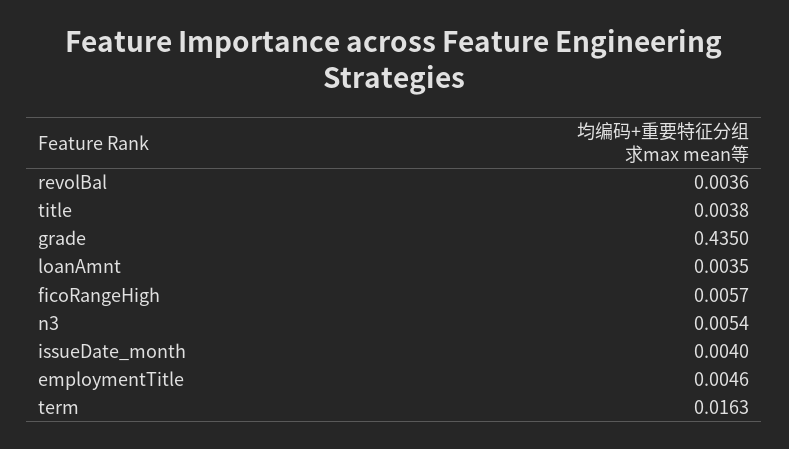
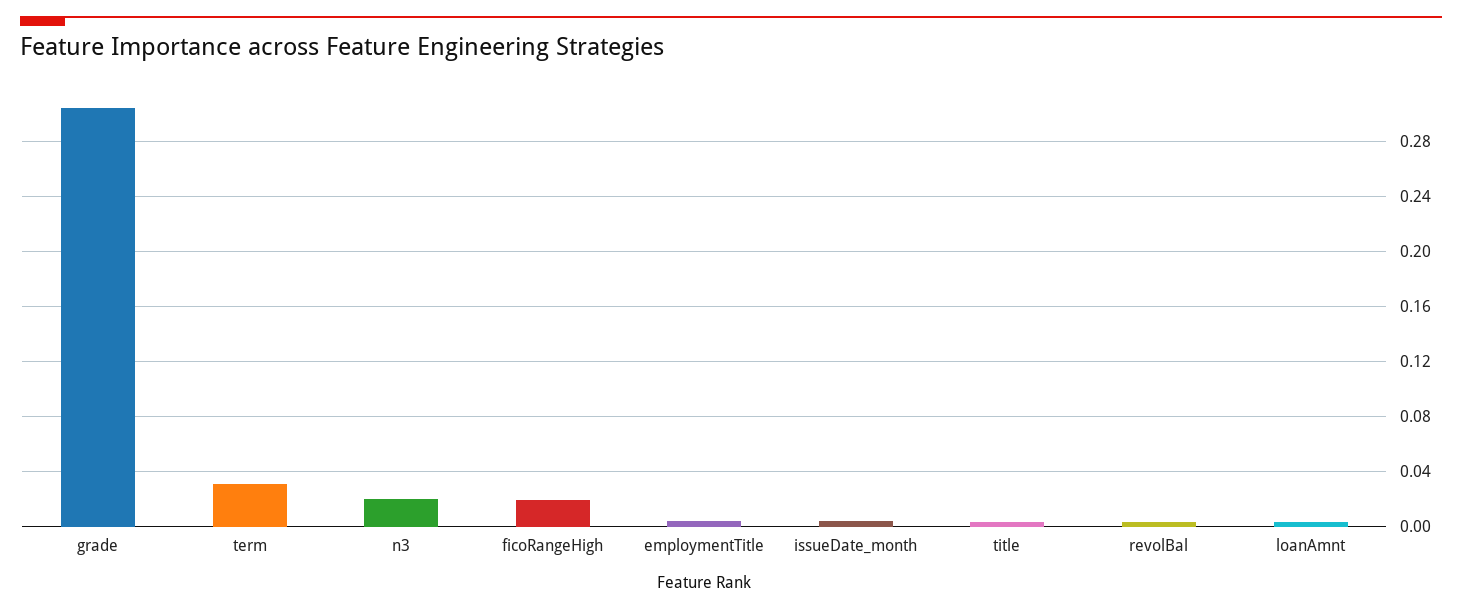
  {
    "revolBal": 0.0036,
    "title": 0.0038,
-   "grade": 0.435,
+   "grade": 0.305,
    "loanAmnt": 0.0035,
-   "ficoRangeHigh": 0.0057,
+   "ficoRangeHigh": 0.02,
-   "n3": 0.0054,
+   "n3": 0.02,
    "issueDate_month": 0.004,
    "employmentTitle": 0.0046,
-   "term": 0.0163
+   "term": 0.03
  }

